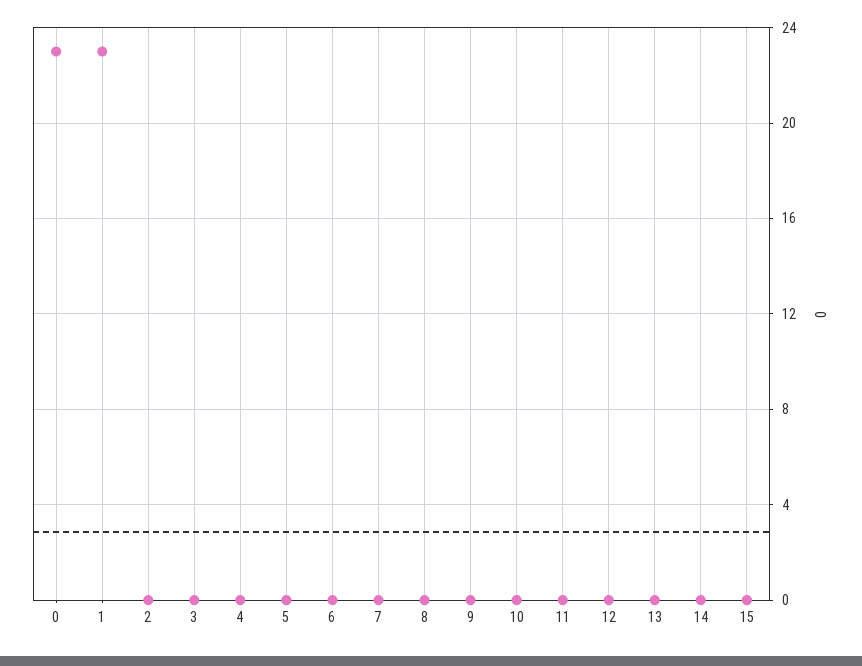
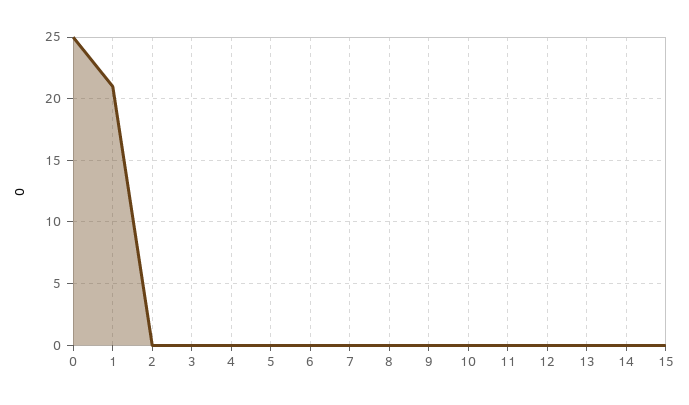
  {
-   "0": 23,
+   "0": 25,
-   "1": 23,
+   "1": 21,
    "2": 0,
    "3": 0,
    "4": 0,
    "5": 0,
    "6": 0,
    "7": 0,
    "8": 0,
    "9": 0,
    "10": 0,
    "11": 0,
    "12": 0,
    "13": 0,
    "14": 0,
    "15": 0
  }

